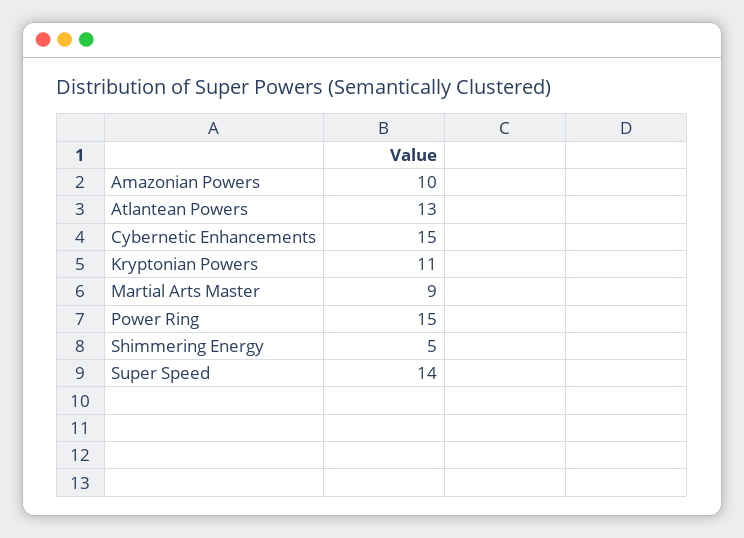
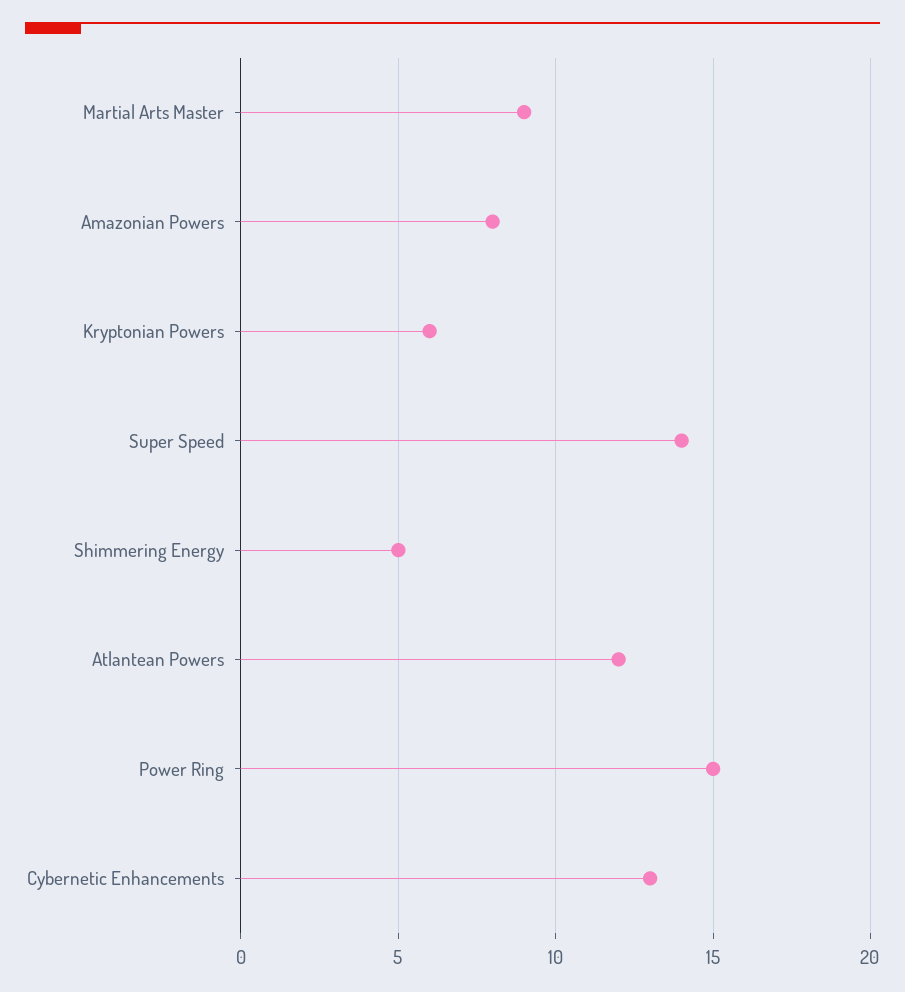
  {
-   "Amazonian Powers": 10,
+   "Amazonian Powers": 8,
-   "Atlantean Powers": 13,
+   "Atlantean Powers": 12,
-   "Cybernetic Enhancements": 15,
+   "Cybernetic Enhancements": 13,
-   "Kryptonian Powers": 11,
+   "Kryptonian Powers": 6,
    "Martial Arts Master": 9,
    "Power Ring": 15,
    "Shimmering Energy": 5,
    "Super Speed": 14
  }

